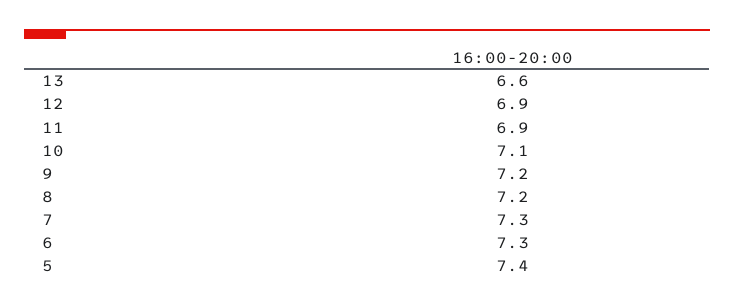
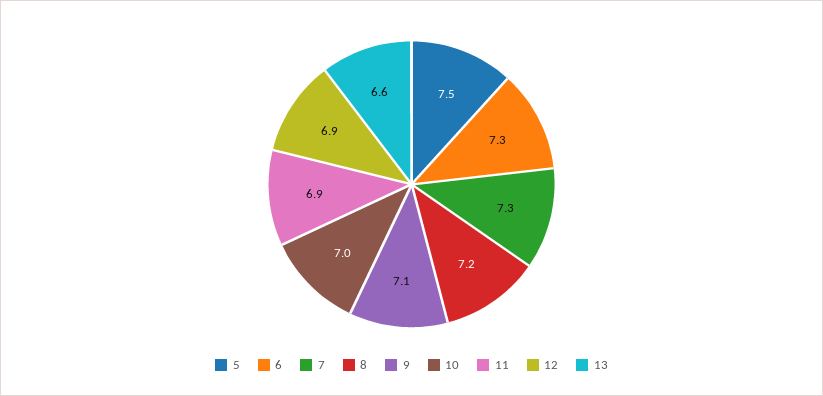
  {
    "13": 6.6,
    "12": 6.9,
    "11": 6.9,
-   "10": 7.1,
+   "10": 7,
-   "9": 7.2,
+   "9": 7.1,
    "8": 7.2,
    "7": 7.3,
    "6": 7.3,
-   "5": 7.4
+   "5": 7.5
  }

